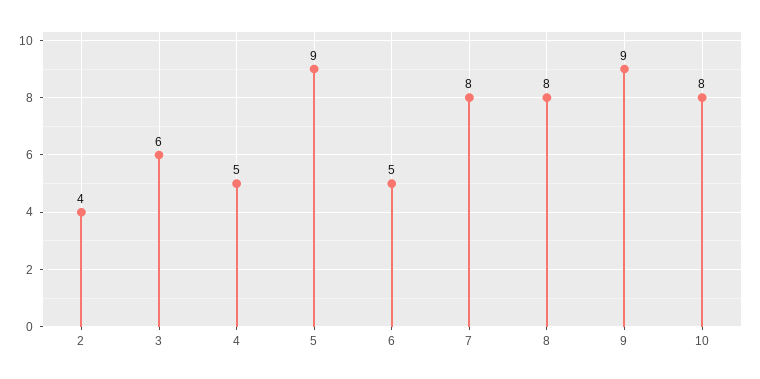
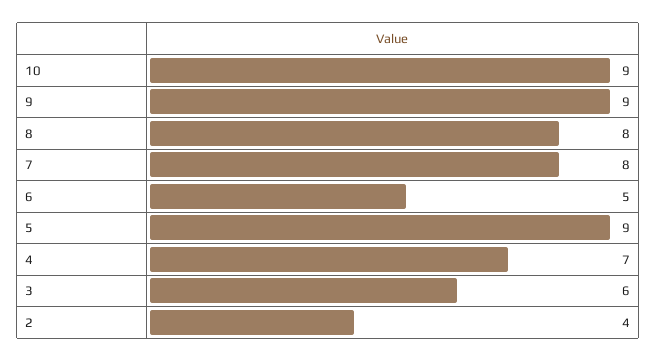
  {
    "2": 4,
    "3": 6,
-   "4": 5,
+   "4": 7,
    "5": 9,
    "6": 5,
    "7": 8,
    "8": 8,
    "9": 9,
-   "10": 8
+   "10": 9
  }

